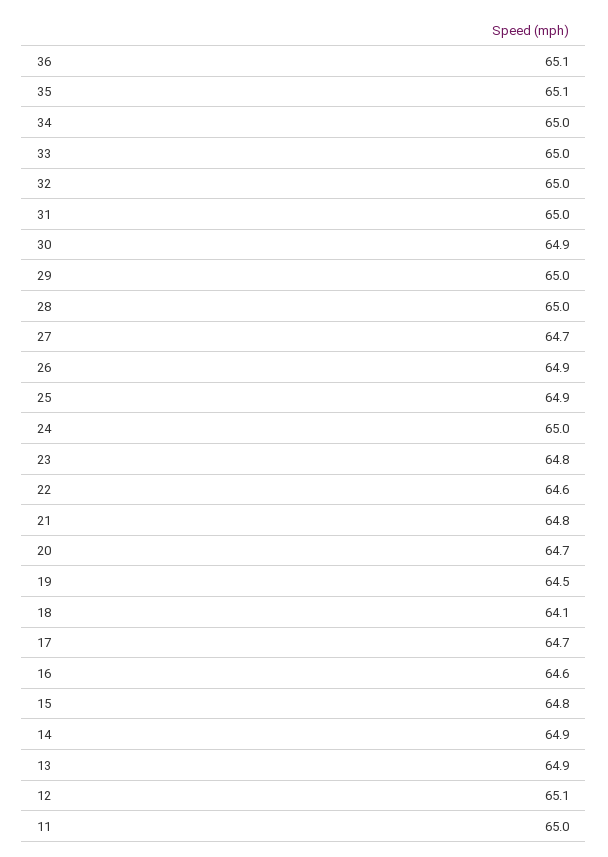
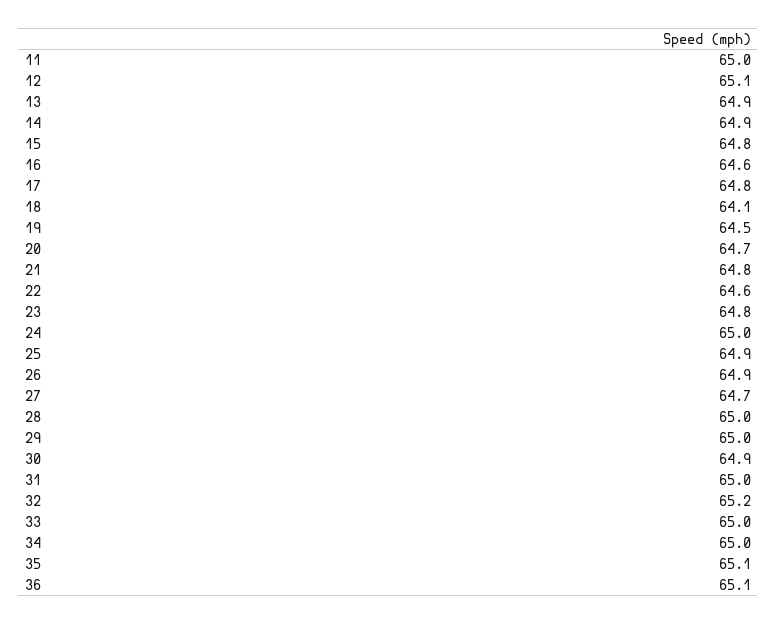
  {
    "36": 65.1,
    "35": 65.1,
    "34": 65,
    "33": 65,
-   "32": 65,
+   "32": 65.2,
    "31": 65,
    "30": 64.9,
    "29": 65,
    "28": 65,
    "27": 64.7,
    "26": 64.9,
    "25": 64.9,
    "24": 65,
    "23": 64.8,
    "22": 64.6,
    "21": 64.8,
    "20": 64.7,
    "19": 64.5,
    "18": 64.1,
-   "17": 64.7,
+   "17": 64.8,
    "16": 64.6,
    "15": 64.8,
    "14": 64.9,
    "13": 64.9,
    "12": 65.1,
    "11": 65
  }

